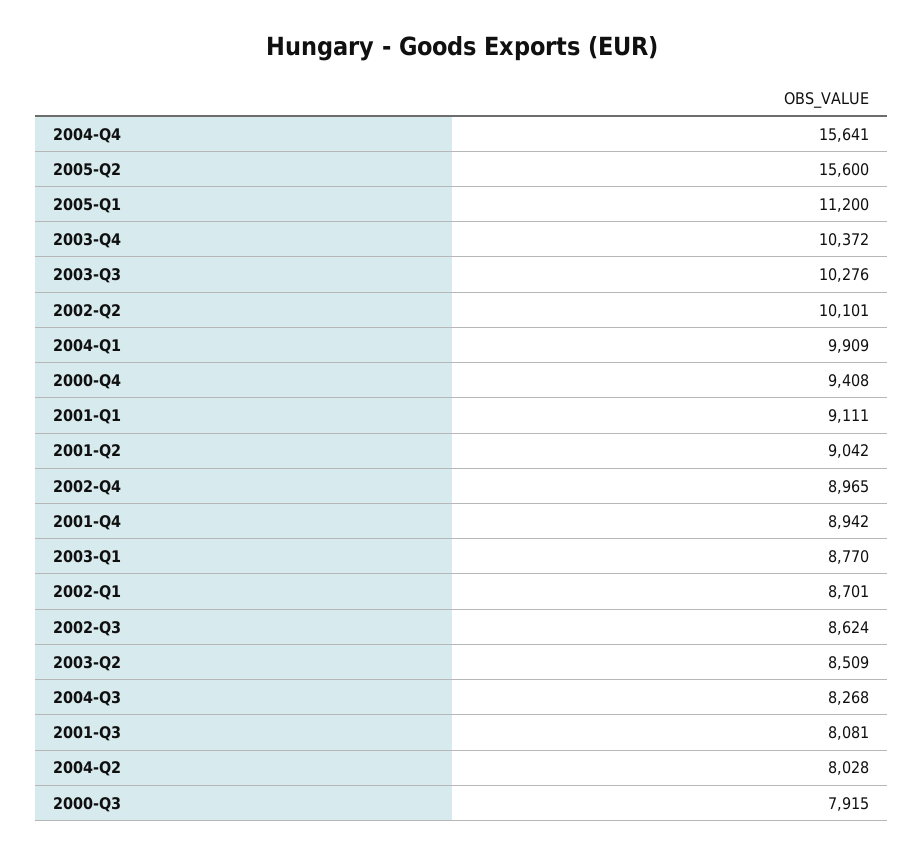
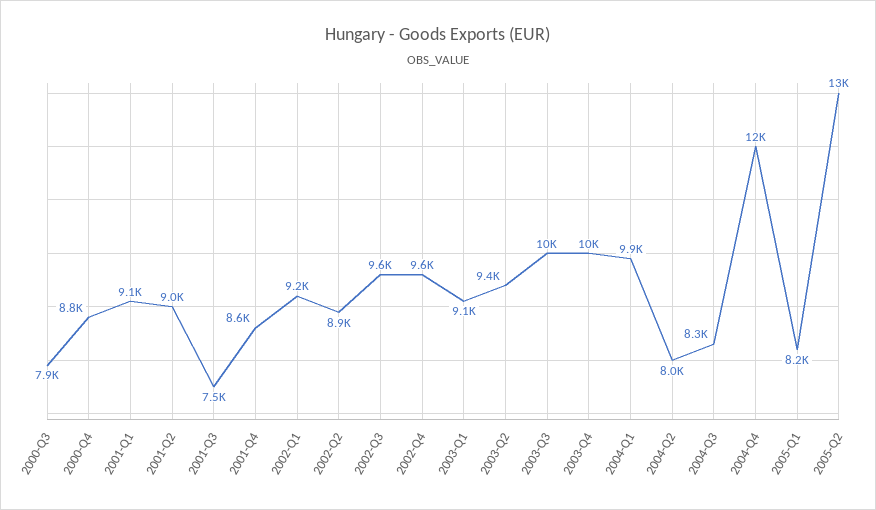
  {
-   "2004-Q4": 15641,
+   "2004-Q4": 12000,
-   "2005-Q2": 15600,
+   "2005-Q2": 13000,
-   "2005-Q1": 11200,
+   "2005-Q1": 8200,
    "2003-Q4": 10372,
    "2003-Q3": 10276,
-   "2002-Q2": 10101,
+   "2002-Q2": 8900,
    "2004-Q1": 9909,
-   "2000-Q4": 9408,
+   "2000-Q4": 8800,
    "2001-Q1": 9111,
    "2001-Q2": 9042,
-   "2002-Q4": 8965,
+   "2002-Q4": 9600,
-   "2001-Q4": 8942,
+   "2001-Q4": 8600,
-   "2003-Q1": 8770,
+   "2003-Q1": 9100,
-   "2002-Q1": 8701,
+   "2002-Q1": 9200,
-   "2002-Q3": 8624,
+   "2002-Q3": 9600,
-   "2003-Q2": 8509,
+   "2003-Q2": 9400,
    "2004-Q3": 8268,
-   "2001-Q3": 8081,
+   "2001-Q3": 7500,
    "2004-Q2": 8028,
    "2000-Q3": 7915
  }

